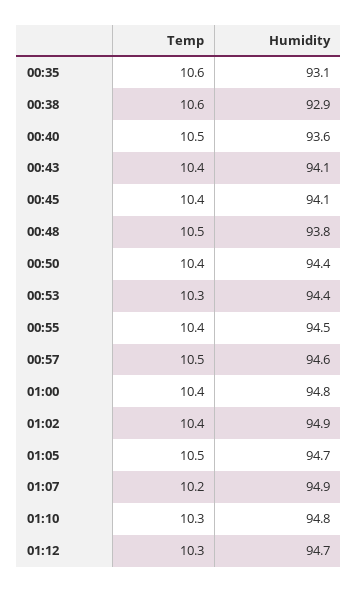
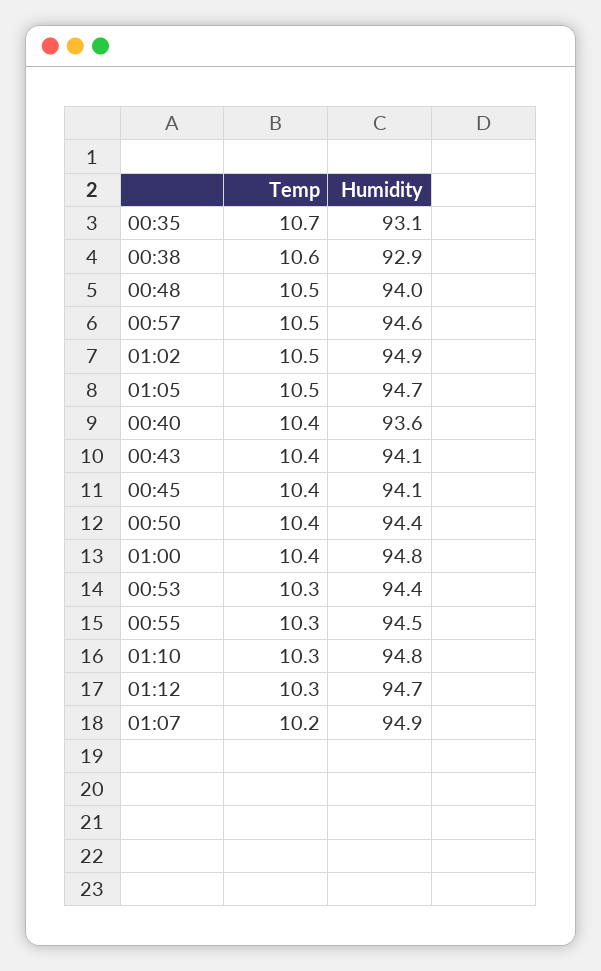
  {
    "Temp": {
-     "00:35": 10.6,
+     "00:35": 10.7,
      "00:38": 10.6,
-     "00:40": 10.5,
+     "00:40": 10.4,
      "00:43": 10.4,
      "00:45": 10.4,
      "00:48": 10.5,
      "00:50": 10.4,
      "00:53": 10.3,
-     "00:55": 10.4,
+     "00:55": 10.3,
      "00:57": 10.5,
      "01:00": 10.4,
-     "01:02": 10.4,
+     "01:02": 10.5,
      "01:05": 10.5,
      "01:07": 10.2,
      "01:10": 10.3,
      "01:12": 10.3
    },
    "Humidity": {
      "00:35": 93.1,
      "00:38": 92.9,
      "00:40": 93.6,
      "00:43": 94.1,
      "00:45": 94.1,
-     "00:48": 93.8,
+     "00:48": 94,
      "00:50": 94.4,
      "00:53": 94.4,
      "00:55": 94.5,
      "00:57": 94.6,
      "01:00": 94.8,
      "01:02": 94.9,
      "01:05": 94.7,
      "01:07": 94.9,
      "01:10": 94.8,
      "01:12": 94.7
    }
  }

